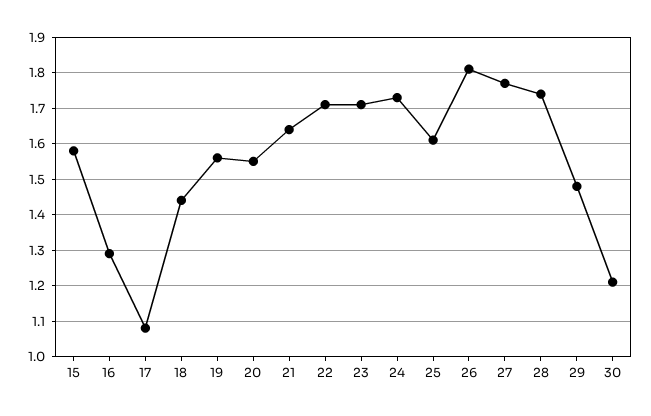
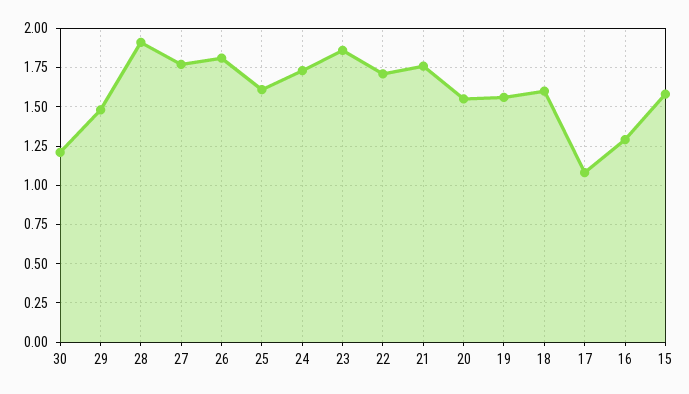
  {
    "15": 1.6,
    "16": 1.3,
    "17": 1.1,
-   "18": 1.45,
+   "18": 1.6,
    "19": 1.55,
    "20": 1.55,
-   "21": 1.65,
+   "21": 1.75,
    "22": 1.7,
-   "23": 1.7,
+   "23": 1.85,
    "24": 1.75,
    "25": 1.6,
    "26": 1.8,
    "27": 1.75,
-   "28": 1.75,
+   "28": 1.9,
    "29": 1.5,
    "30": 1.2
  }

